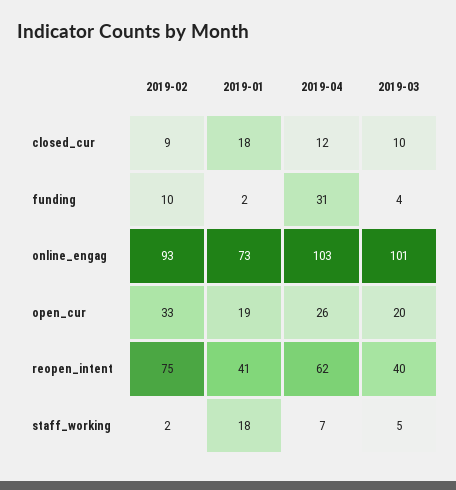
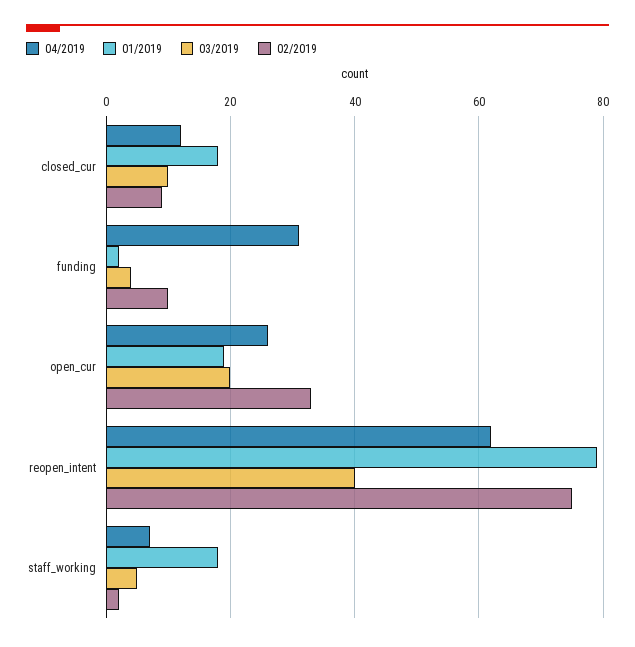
  {
    "2019-02": {
      "closed_cur": 9,
      "funding": 10,
-     "online_engag": 93,
      "open_cur": 33,
      "reopen_intent": 75,
      "staff_working": 2
    },
    "2019-01": {
      "closed_cur": 18,
      "funding": 2,
-     "online_engag": 73,
      "open_cur": 19,
-     "reopen_intent": 41,
+     "reopen_intent": 80,
      "staff_working": 18
    },
    "2019-04": {
      "closed_cur": 12,
      "funding": 31,
-     "online_engag": 103,
      "open_cur": 26,
      "reopen_intent": 62,
      "staff_working": 7
    },
    "2019-03": {
      "closed_cur": 10,
      "funding": 4,
-     "online_engag": 101,
      "open_cur": 20,
      "reopen_intent": 40,
      "staff_working": 5
    }
  }

